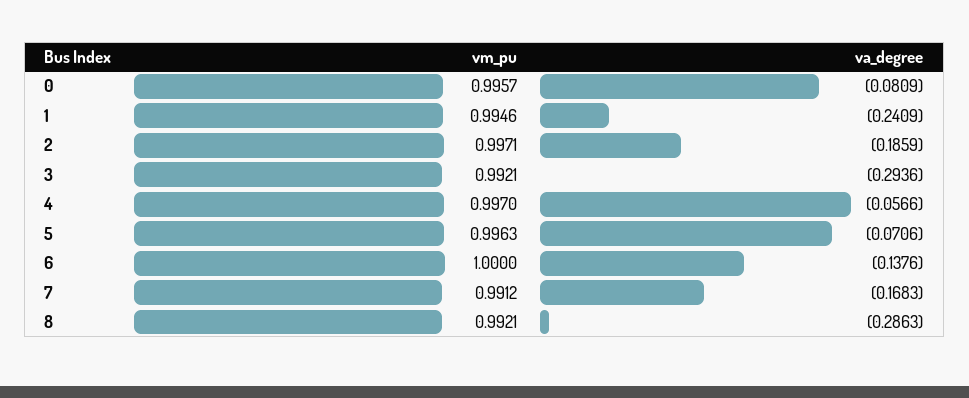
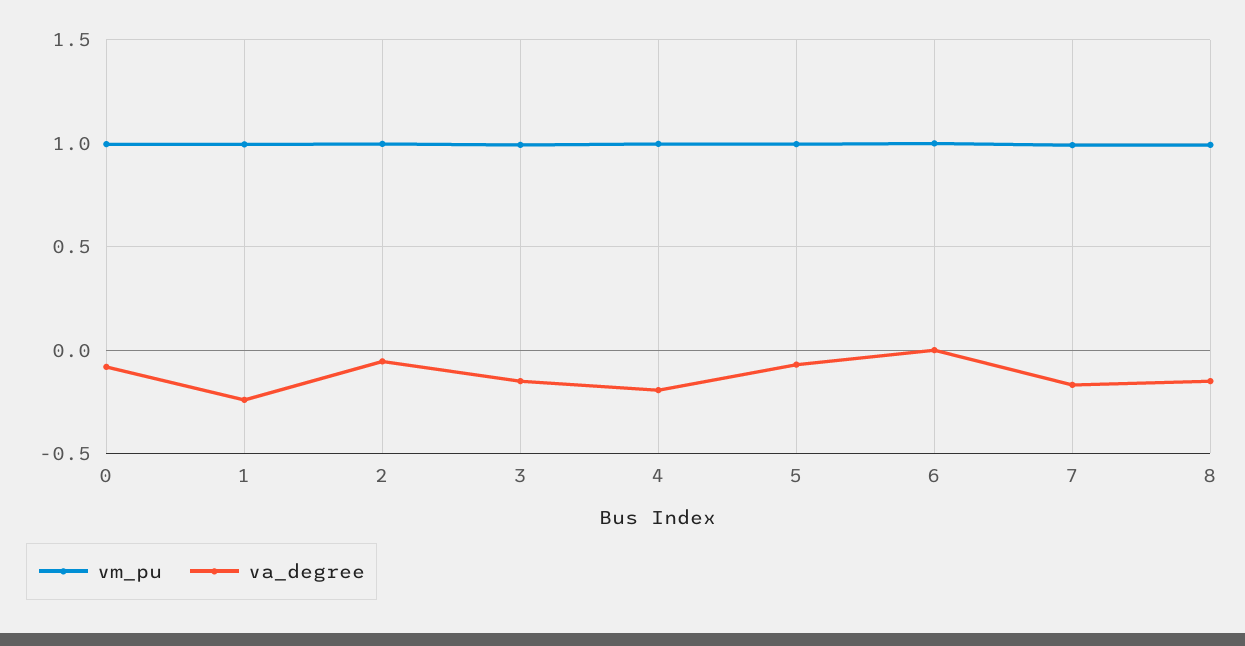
  {
    "vm_pu": {
      "0": 0.9957,
      "1": 0.9946,
      "2": 0.9971,
      "3": 0.9921,
      "4": 0.997,
      "5": 0.9963,
      "6": 1,
      "7": 0.9912,
      "8": 0.9921
    },
    "va_degree": {
      "0": -0.0809,
      "1": -0.2409,
-     "2": -0.1859,
+     "2": -0.05,
-     "3": -0.2936,
+     "3": -0.15,
-     "4": -0.0566,
+     "4": -0.2,
      "5": -0.0706,
-     "6": -0.1376,
+     "6": 0,
      "7": -0.1683,
-     "8": -0.2863
+     "8": -0.15
    }
  }

